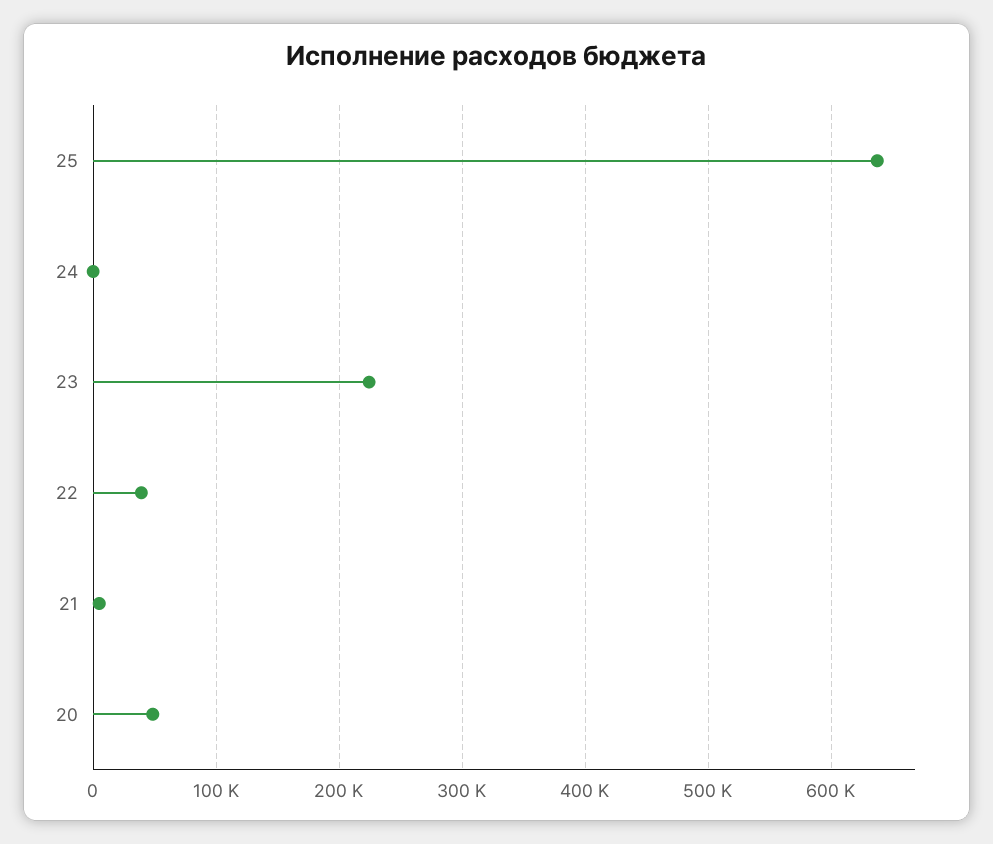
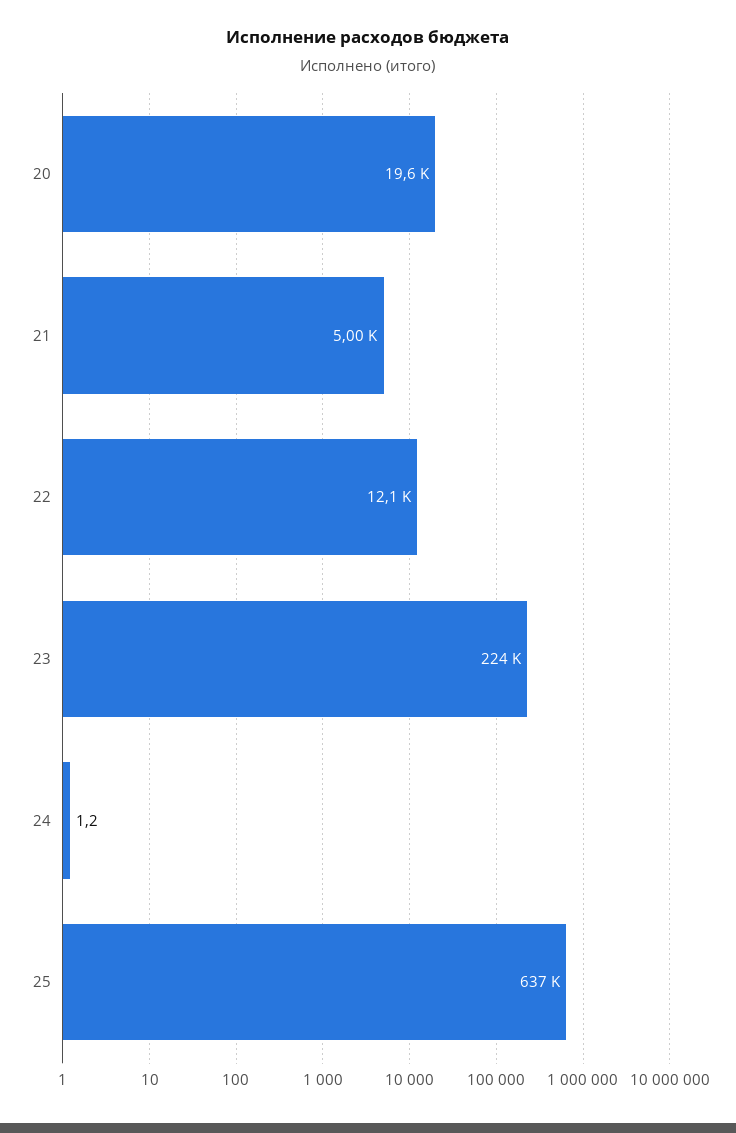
  {
    "25": 637000,
    "24": 1.2,
    "23": 224000,
-   "22": 40000,
+   "22": 12100,
    "21": 5000,
-   "20": 50000
+   "20": 19600
  }

